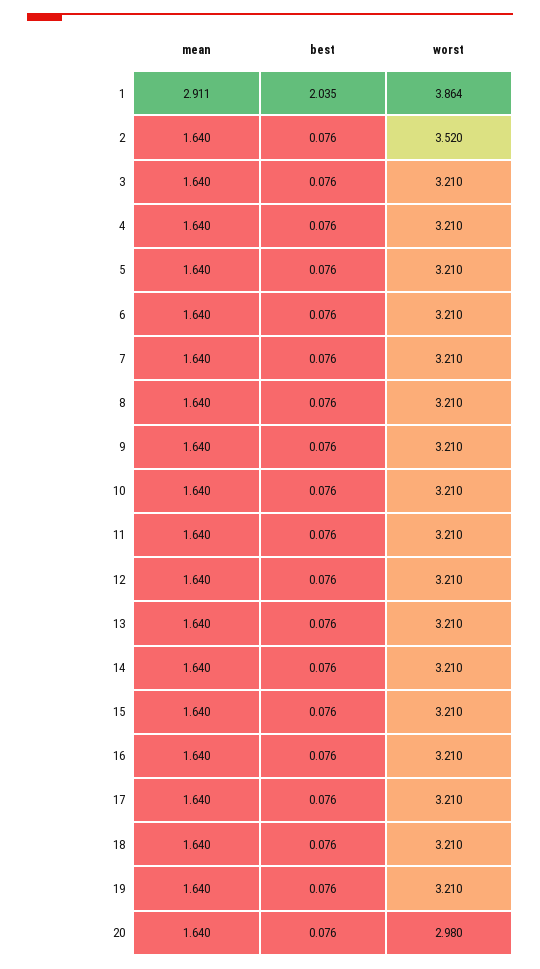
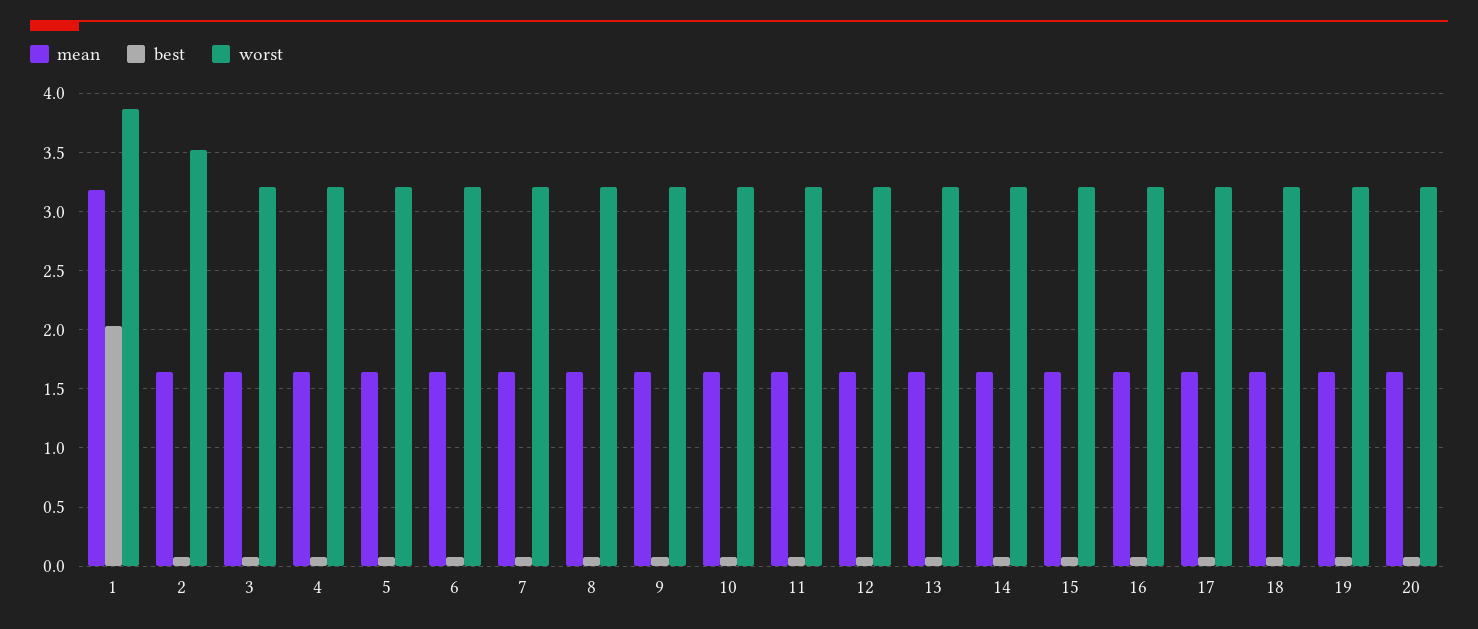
  {
    "mean": {
-     "1": 2.911,
+     "1": 3.2,
      "2": 1.64,
      "3": 1.64,
      "4": 1.64,
      "5": 1.64,
      "6": 1.64,
      "7": 1.64,
      "8": 1.64,
      "9": 1.64,
      "10": 1.64,
      "11": 1.64,
      "12": 1.64,
      "13": 1.64,
      "14": 1.64,
      "15": 1.64,
      "16": 1.64,
      "17": 1.64,
      "18": 1.64,
      "19": 1.64,
      "20": 1.64
    },
    "best": {
      "1": 2.035,
      "2": 0.076,
      "3": 0.076,
      "4": 0.076,
      "5": 0.076,
      "6": 0.076,
      "7": 0.076,
      "8": 0.076,
      "9": 0.076,
      "10": 0.076,
      "11": 0.076,
      "12": 0.076,
      "13": 0.076,
      "14": 0.076,
      "15": 0.076,
      "16": 0.076,
      "17": 0.076,
      "18": 0.076,
      "19": 0.076,
      "20": 0.076
    },
    "worst": {
      "1": 3.864,
      "2": 3.52,
      "3": 3.21,
      "4": 3.21,
      "5": 3.21,
      "6": 3.21,
      "7": 3.21,
      "8": 3.21,
      "9": 3.21,
      "10": 3.21,
      "11": 3.21,
      "12": 3.21,
      "13": 3.21,
      "14": 3.21,
      "15": 3.21,
      "16": 3.21,
      "17": 3.21,
      "18": 3.21,
      "19": 3.21,
-     "20": 2.98
+     "20": 3.2
    }
  }

